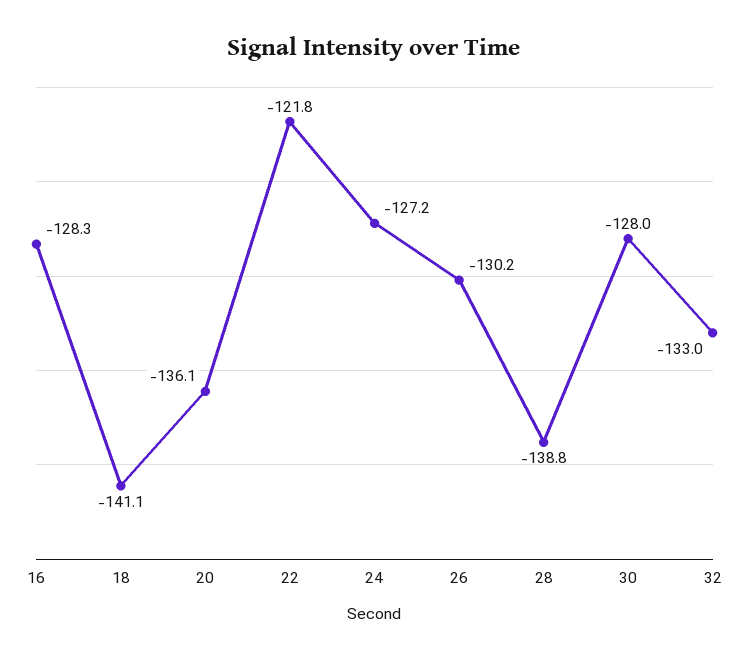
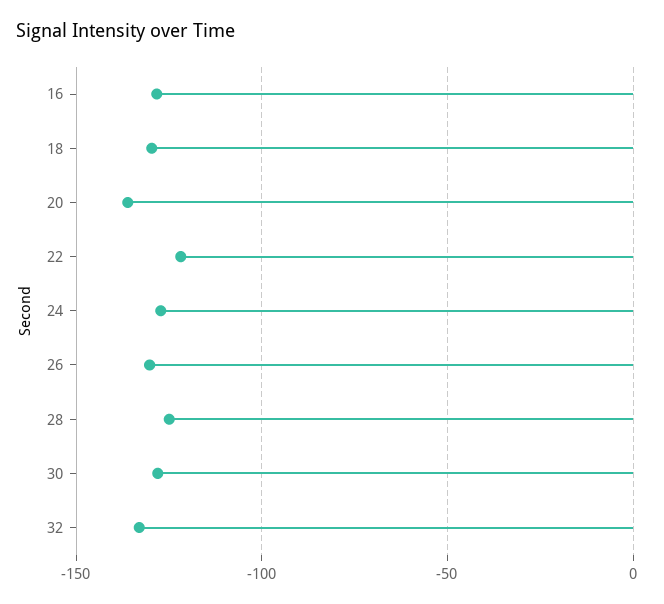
  {
    "16": -128.3,
-   "18": -141.1,
+   "18": -130,
    "20": -136.1,
    "22": -121.8,
    "24": -127.2,
    "26": -130.2,
-   "28": -138.8,
+   "28": -125,
    "30": -128,
    "32": -133
  }

